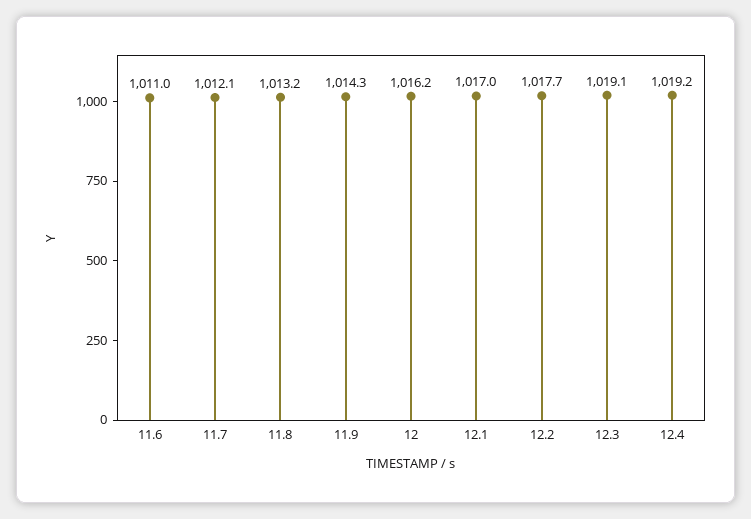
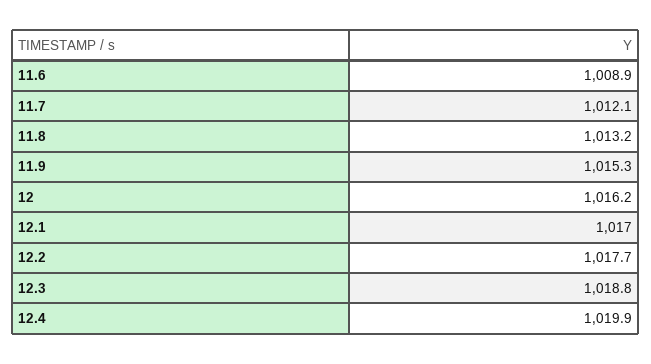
  {
-   "11.6": 1011,
+   "11.6": 1008.9,
    "11.7": 1012.1,
    "11.8": 1013.2,
-   "11.9": 1014.3,
+   "11.9": 1015.3,
    "12": 1016.2,
    "12.1": 1017,
    "12.2": 1017.7,
-   "12.3": 1019.1,
+   "12.3": 1018.8,
-   "12.4": 1019.2
+   "12.4": 1019.9
  }

